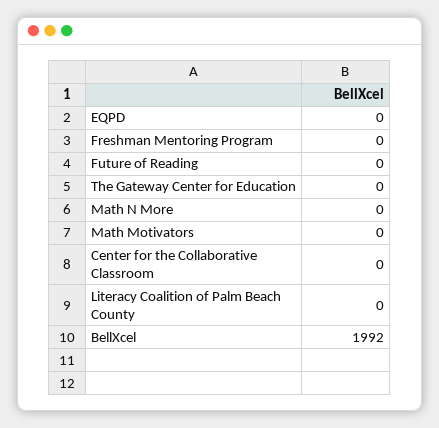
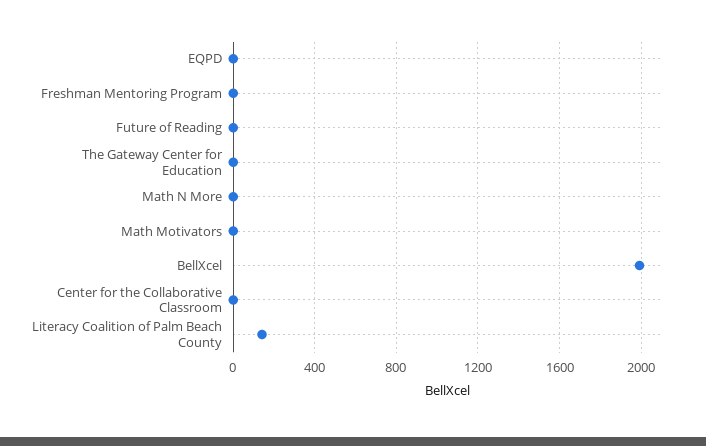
  {
    "EQPD": 0,
    "Freshman Mentoring Program": 0,
    "Future of Reading": 0,
    "The Gateway Center for Education": 0,
    "Math N More": 0,
    "Math Motivators": 0,
    "Center for the Collaborative Classroom": 0,
-   "Literacy Coalition of Palm Beach County": 0,
+   "Literacy Coalition of Palm Beach County": 150,
    "BellXcel": 1992
  }

